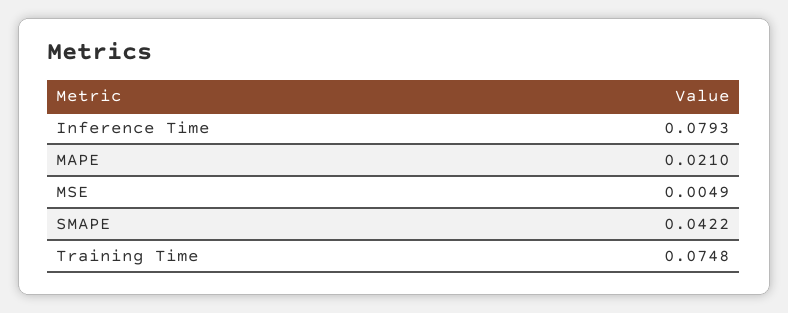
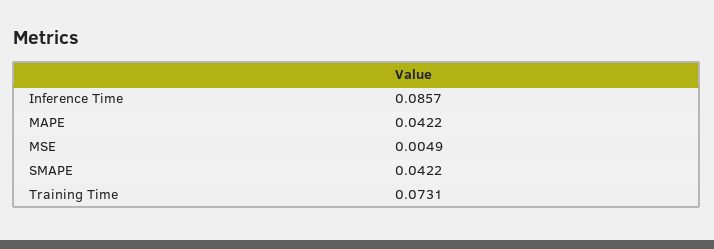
  {
-   "Inference Time": 0.0793,
+   "Inference Time": 0.0857,
-   "MAPE": 0.021,
+   "MAPE": 0.0422,
    "MSE": 0.0049,
    "SMAPE": 0.0422,
-   "Training Time": 0.0748
+   "Training Time": 0.0731
  }

